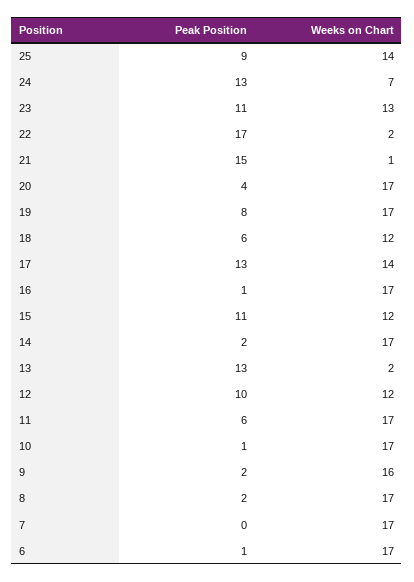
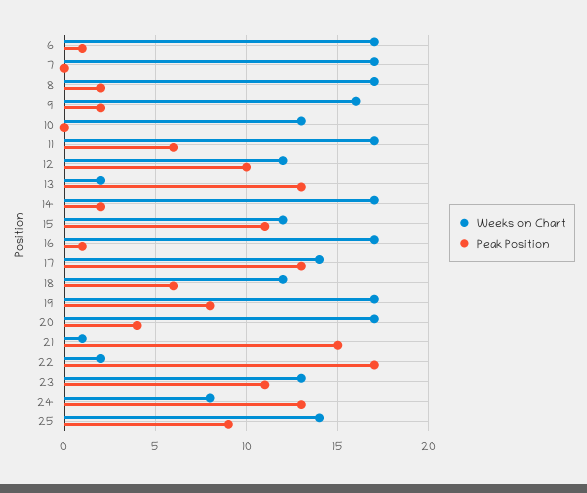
  {
    "Peak Position": {
      "25": 9,
      "24": 13,
      "23": 11,
      "22": 17,
      "21": 15,
      "20": 4,
      "19": 8,
      "18": 6,
      "17": 13,
      "16": 1,
      "15": 11,
      "14": 2,
      "13": 13,
      "12": 10,
      "11": 6,
-     "10": 1,
+     "10": 0,
      "9": 2,
      "8": 2,
      "7": 0,
      "6": 1
    },
    "Weeks on Chart": {
      "25": 14,
-     "24": 7,
+     "24": 8,
      "23": 13,
      "22": 2,
      "21": 1,
      "20": 17,
      "19": 17,
      "18": 12,
      "17": 14,
      "16": 17,
      "15": 12,
      "14": 17,
      "13": 2,
      "12": 12,
      "11": 17,
-     "10": 17,
+     "10": 13,
      "9": 16,
      "8": 17,
      "7": 17,
      "6": 17
    }
  }

